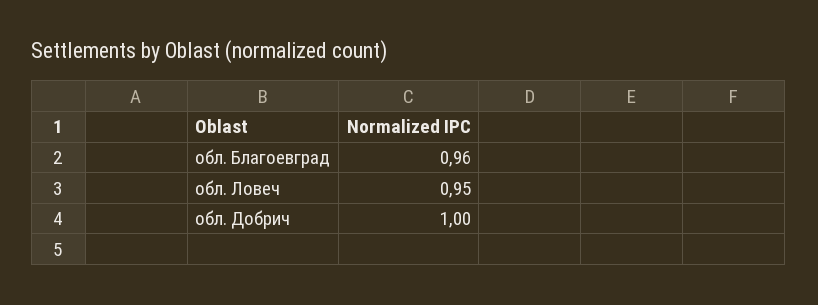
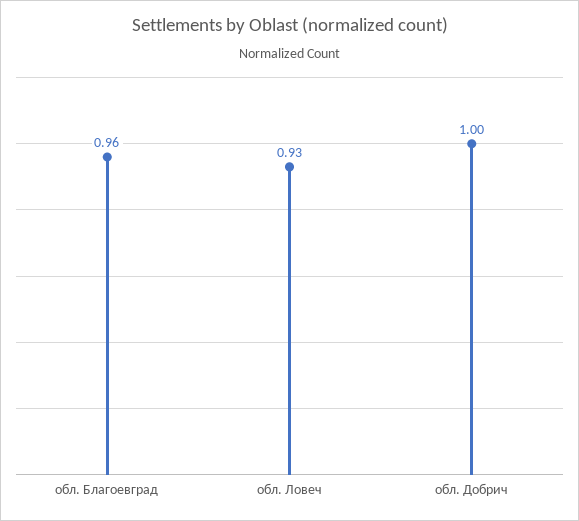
  {
    "обл. Благоевград": 0.96,
-   "обл. Ловеч": 0.95,
+   "обл. Ловеч": 0.93,
    "обл. Добрич": 1
  }

